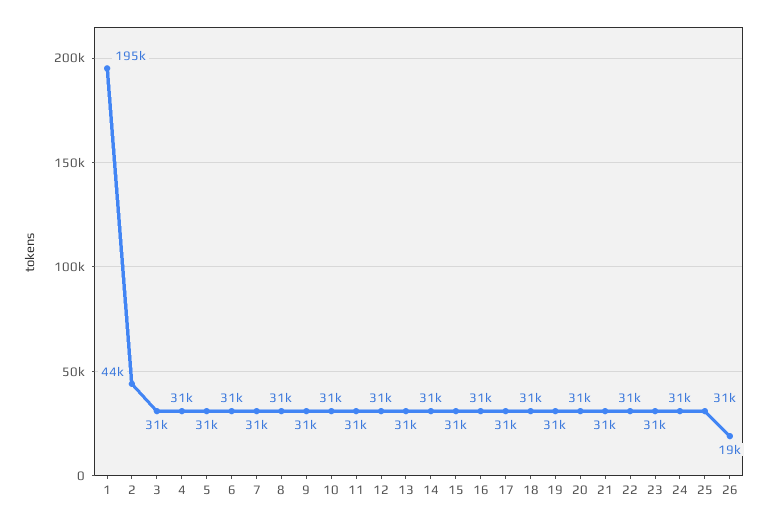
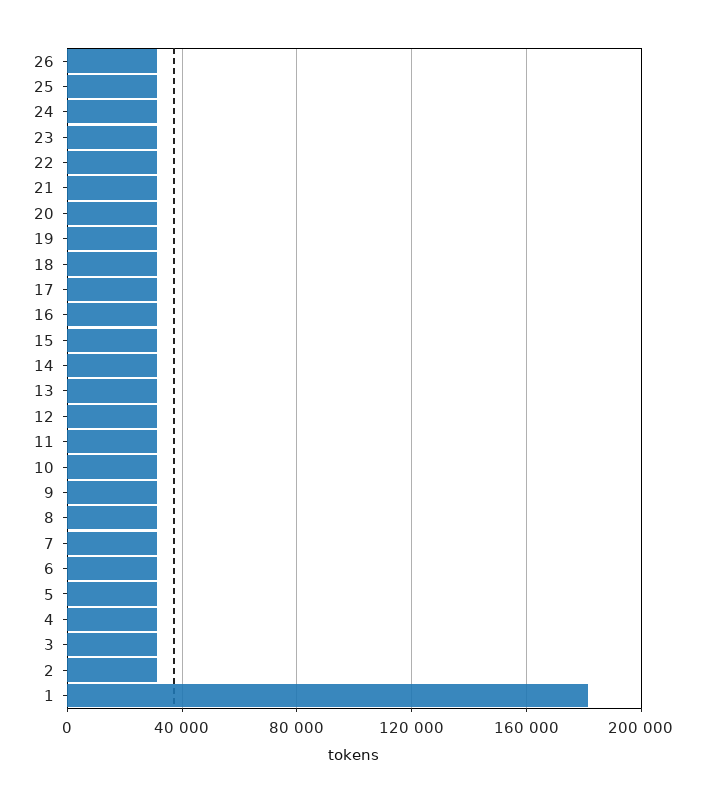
  {
-   "1": 195000,
+   "1": 180000,
-   "2": 44000,
+   "2": 30000,
    "3": 31000,
    "4": 31000,
    "5": 31000,
    "6": 31000,
    "7": 31000,
    "8": 31000,
    "9": 31000,
    "10": 31000,
    "11": 31000,
    "12": 31000,
    "13": 31000,
    "14": 31000,
    "15": 31000,
    "16": 31000,
    "17": 31000,
    "18": 31000,
    "19": 31000,
    "20": 31000,
    "21": 31000,
    "22": 31000,
    "23": 31000,
    "24": 31000,
    "25": 31000,
-   "26": 19000
+   "26": 30000
  }

